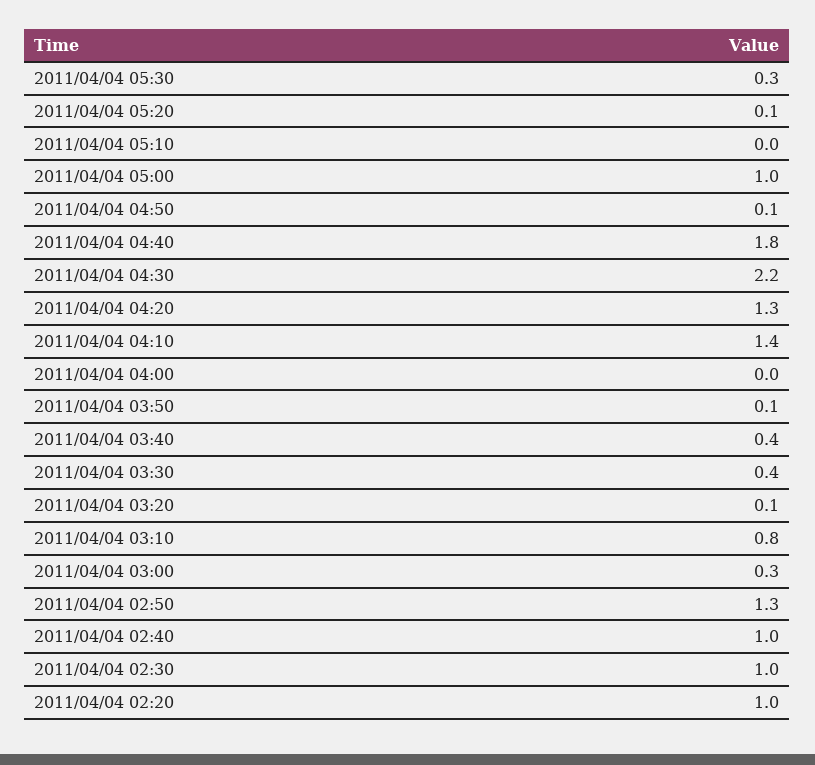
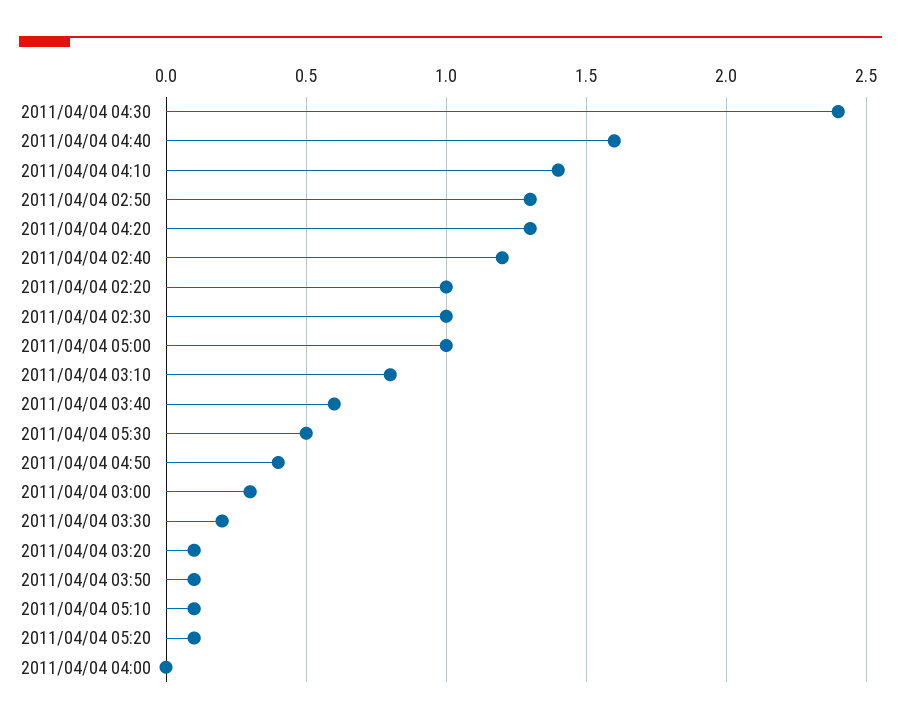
  {
-   "2011/04/04 05:30": 0.3,
+   "2011/04/04 05:30": 0.5,
    "2011/04/04 05:20": 0.1,
-   "2011/04/04 05:10": 0,
+   "2011/04/04 05:10": 0.1,
    "2011/04/04 05:00": 1,
-   "2011/04/04 04:50": 0.1,
+   "2011/04/04 04:50": 0.4,
-   "2011/04/04 04:40": 1.8,
+   "2011/04/04 04:40": 1.6,
-   "2011/04/04 04:30": 2.2,
+   "2011/04/04 04:30": 2.4,
    "2011/04/04 04:20": 1.3,
    "2011/04/04 04:10": 1.4,
    "2011/04/04 04:00": 0,
    "2011/04/04 03:50": 0.1,
-   "2011/04/04 03:40": 0.4,
+   "2011/04/04 03:40": 0.6,
-   "2011/04/04 03:30": 0.4,
+   "2011/04/04 03:30": 0.2,
    "2011/04/04 03:20": 0.1,
    "2011/04/04 03:10": 0.8,
    "2011/04/04 03:00": 0.3,
    "2011/04/04 02:50": 1.3,
-   "2011/04/04 02:40": 1,
+   "2011/04/04 02:40": 1.2,
    "2011/04/04 02:30": 1,
    "2011/04/04 02:20": 1
  }

